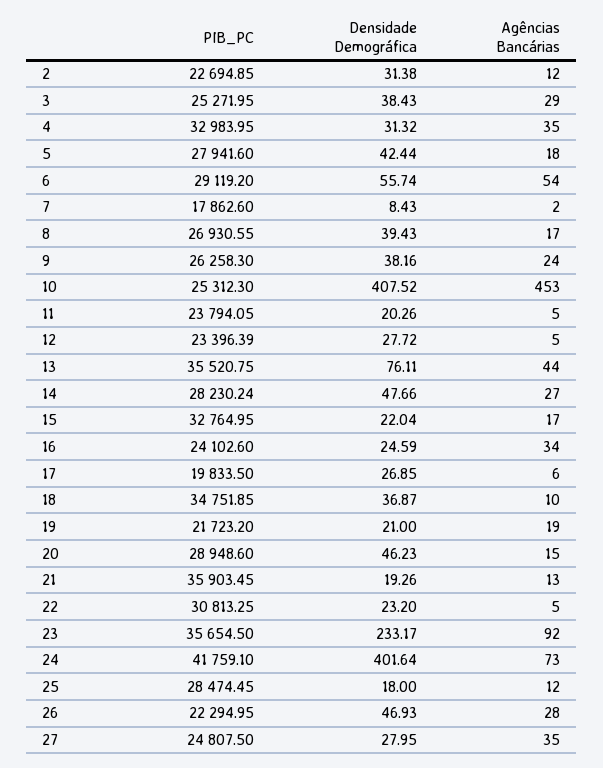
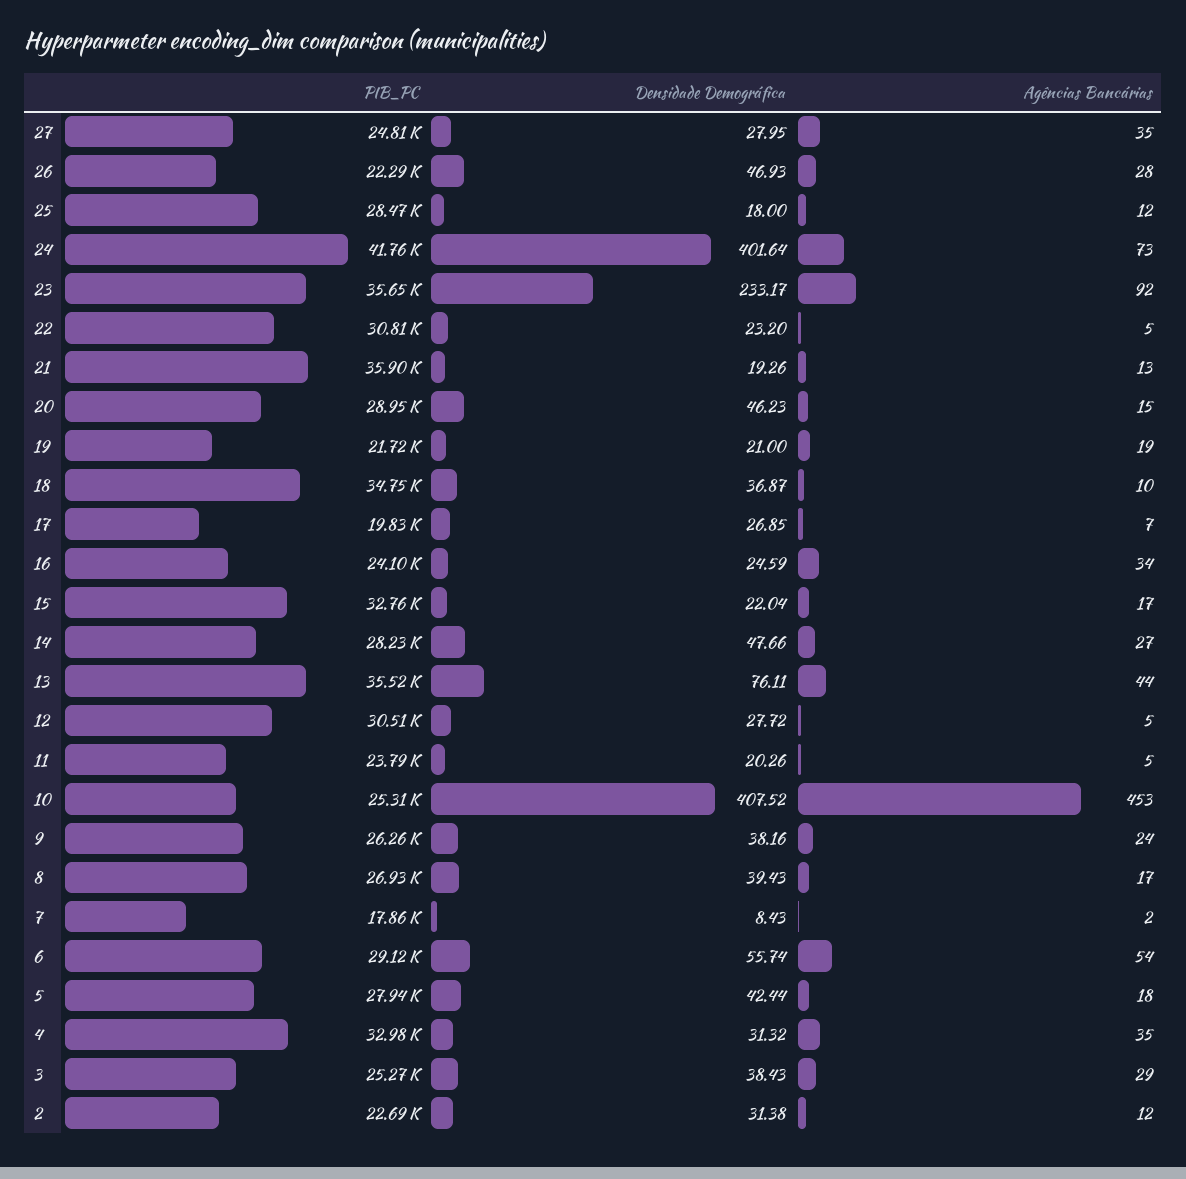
  {
    "PIB_PC": {
      "2": 22694.85,
      "3": 25271.95,
      "4": 32983.95,
      "5": 27941.6,
      "6": 29119.2,
      "7": 17862.6,
      "8": 26930.55,
      "9": 26258.3,
      "10": 25312.3,
      "11": 23794.05,
-     "12": 23396.39,
+     "12": 30510,
      "13": 35520.75,
      "14": 28230.24,
      "15": 32764.95,
      "16": 24102.6,
      "17": 19833.5,
      "18": 34751.85,
      "19": 21723.2,
      "20": 28948.6,
      "21": 35903.45,
      "22": 30813.25,
      "23": 35654.5,
      "24": 41759.1,
      "25": 28474.45,
      "26": 22294.95,
      "27": 24807.5
    },
    "Densidade Demográfica": {
      "2": 31.38,
      "3": 38.43,
      "4": 31.32,
      "5": 42.44,
      "6": 55.74,
      "7": 8.43,
      "8": 39.43,
      "9": 38.16,
      "10": 407.52,
      "11": 20.26,
      "12": 27.72,
      "13": 76.11,
      "14": 47.66,
      "15": 22.04,
      "16": 24.59,
      "17": 26.85,
      "18": 36.87,
      "19": 21,
      "20": 46.23,
      "21": 19.26,
      "22": 23.2,
      "23": 233.17,
      "24": 401.64,
      "25": 18,
      "26": 46.93,
      "27": 27.95
    },
    "Agências Bancárias": {
      "2": 12,
      "3": 29,
      "4": 35,
      "5": 18,
      "6": 54,
      "7": 2,
      "8": 17,
      "9": 24,
      "10": 453,
      "11": 5,
      "12": 5,
      "13": 44,
      "14": 27,
      "15": 17,
      "16": 34,
-     "17": 6,
+     "17": 7,
      "18": 10,
      "19": 19,
      "20": 15,
      "21": 13,
      "22": 5,
      "23": 92,
      "24": 73,
      "25": 12,
      "26": 28,
      "27": 35
    }
  }

